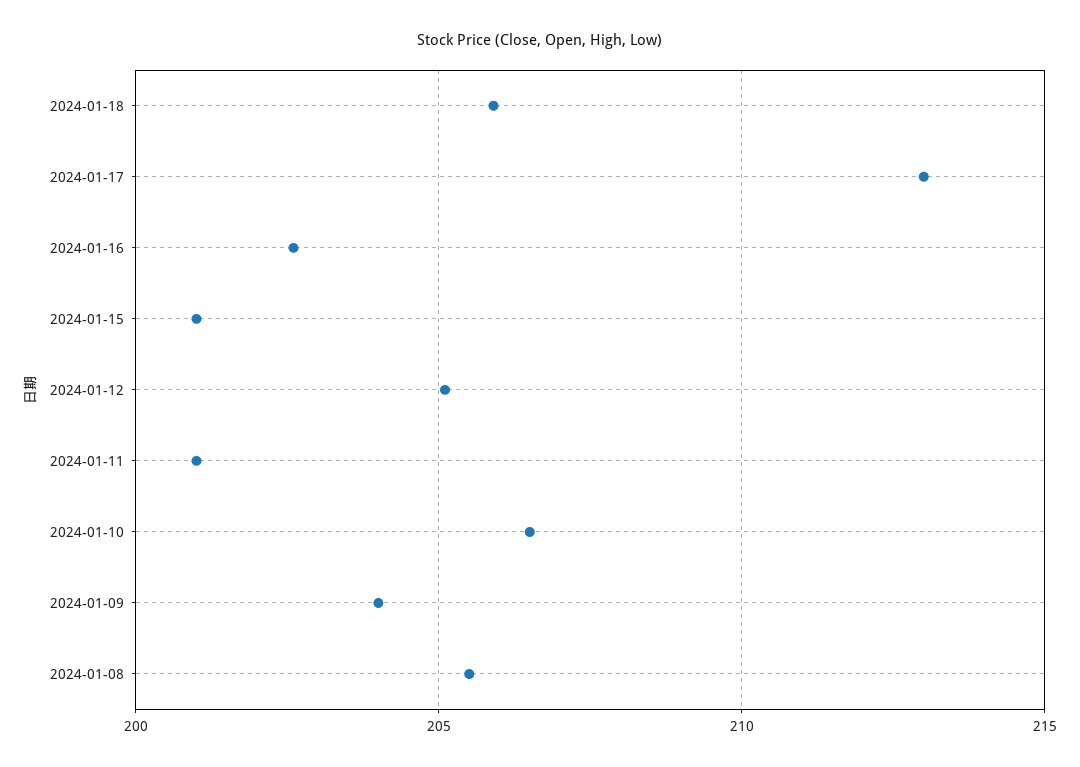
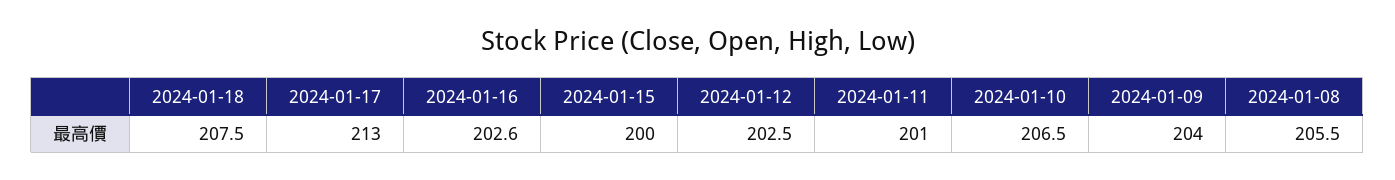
  {
-   "2024-01-18": 206,
+   "2024-01-18": 207.5,
    "2024-01-17": 213,
    "2024-01-16": 202.6,
-   "2024-01-15": 201,
+   "2024-01-15": 200,
-   "2024-01-12": 205,
+   "2024-01-12": 202.5,
    "2024-01-11": 201,
    "2024-01-10": 206.5,
    "2024-01-09": 204,
    "2024-01-08": 205.5
  }

